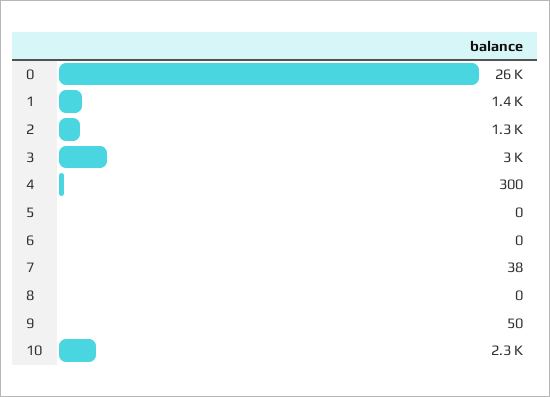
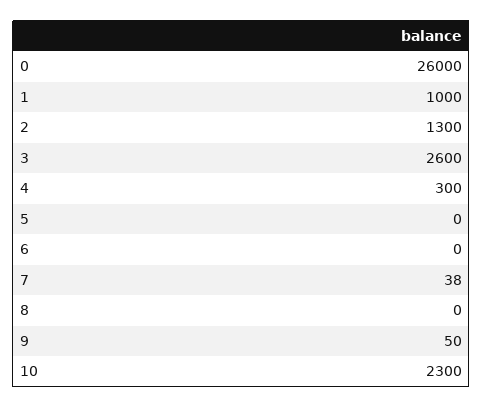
  {
    "0": 26000,
-   "1": 1400,
+   "1": 1000,
    "2": 1300,
-   "3": 3000,
+   "3": 2600,
    "4": 300,
    "5": 0,
    "6": 0,
    "7": 38,
    "8": 0,
    "9": 50,
    "10": 2300
  }

